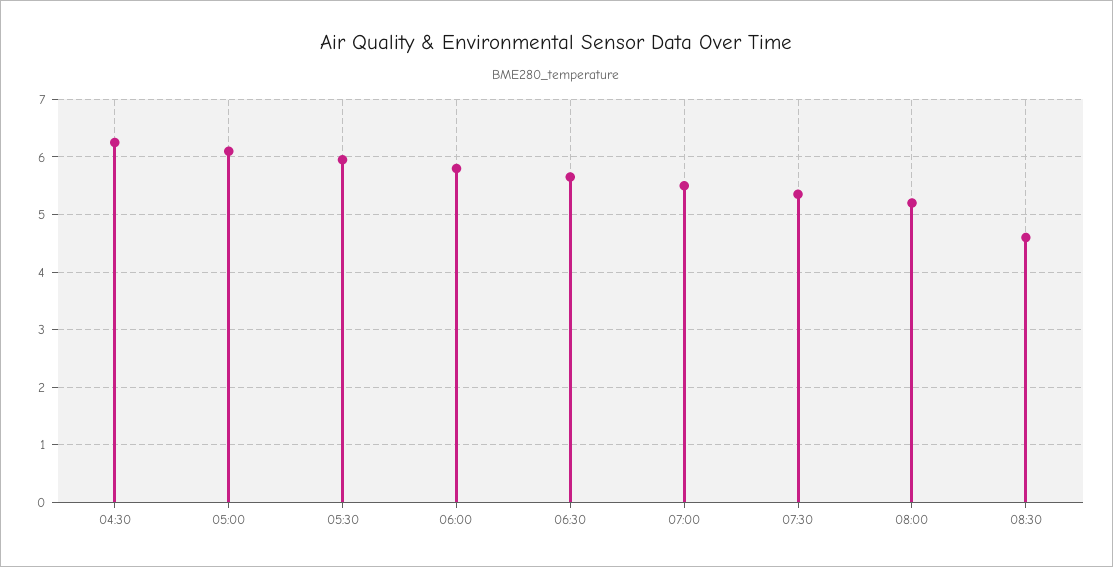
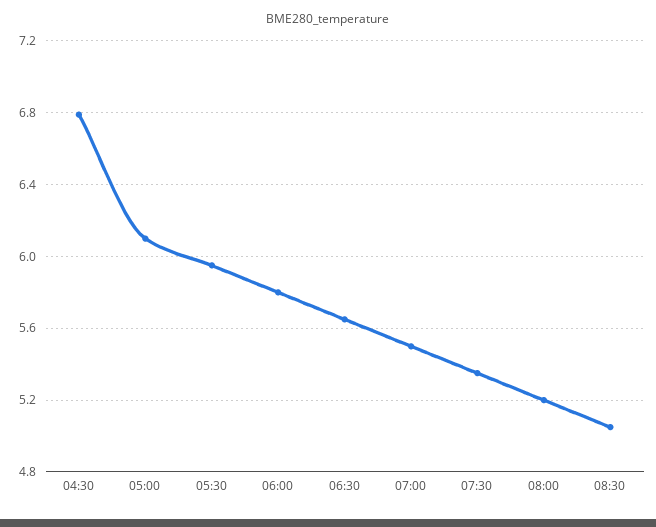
  {
-   "04:30": 6.2,
+   "04:30": 6.8,
    "05:00": 6.1,
    "05:30": 5.95,
    "06:00": 5.8,
    "06:30": 5.65,
    "07:00": 5.5,
    "07:30": 5.35,
    "08:00": 5.2,
-   "08:30": 4.6
+   "08:30": 5.05
  }

